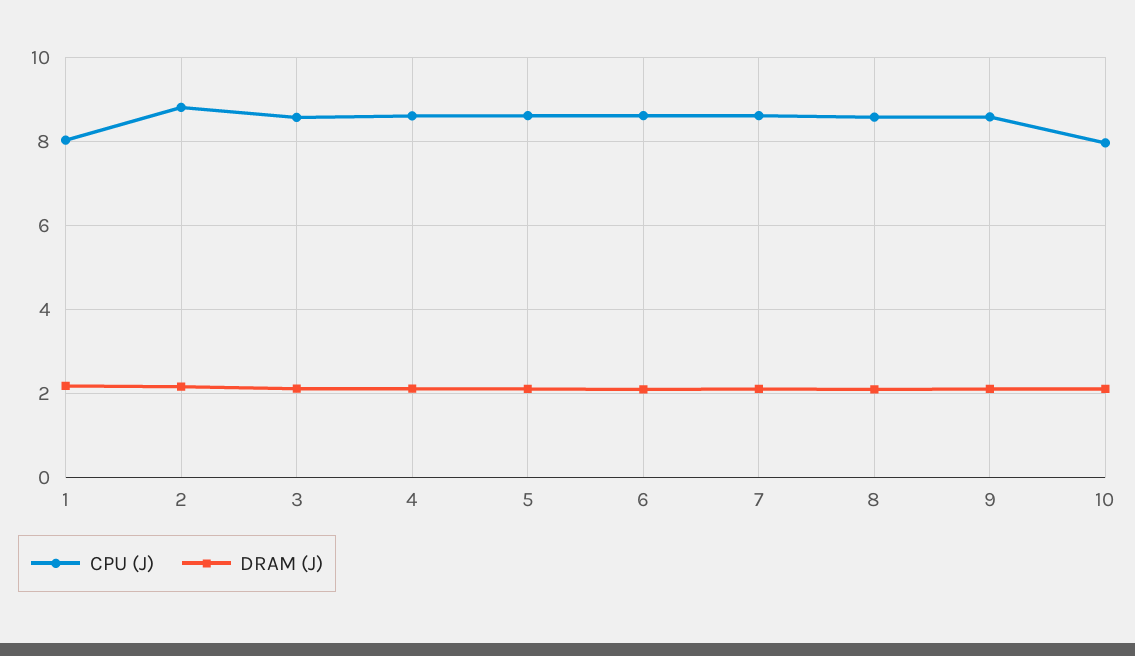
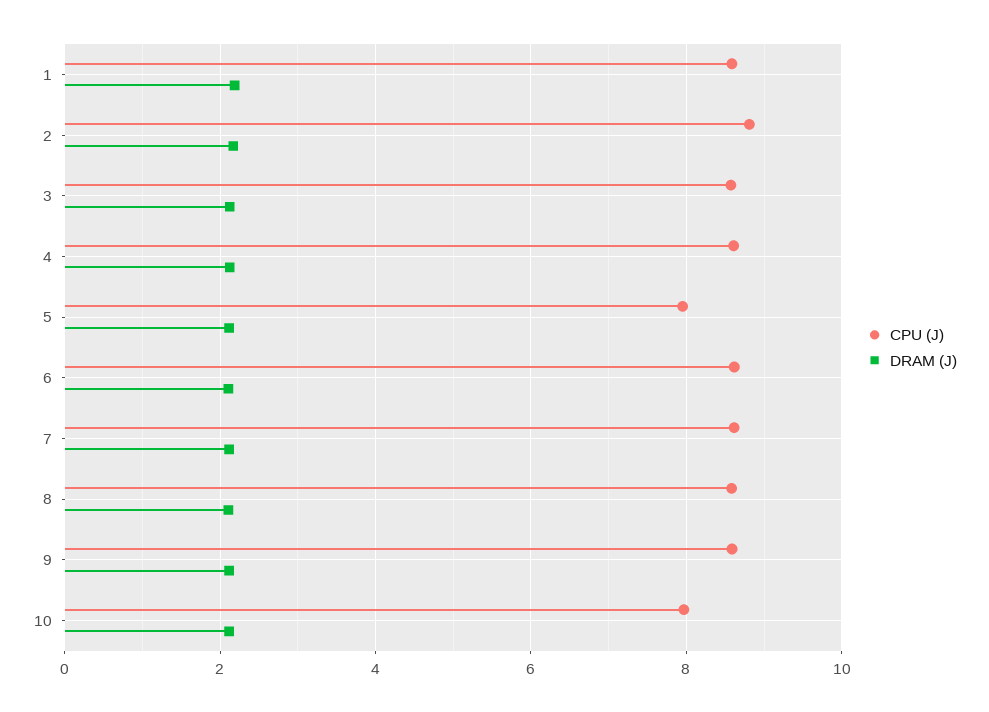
  {
    "CPU (J)": {
-     "1": 8,
+     "1": 8.6,
      "2": 8.8,
      "3": 8.6,
      "4": 8.6,
-     "5": 8.6,
+     "5": 8,
      "6": 8.6,
      "7": 8.6,
      "8": 8.6,
      "9": 8.6,
      "10": 8
    },
    "DRAM (J)": {
      "1": 2.2,
      "2": 2.2,
      "3": 2.2,
      "4": 2.2,
      "5": 2.2,
      "6": 2.2,
      "7": 2.2,
      "8": 2.2,
      "9": 2.2,
      "10": 2.2
    }
  }

